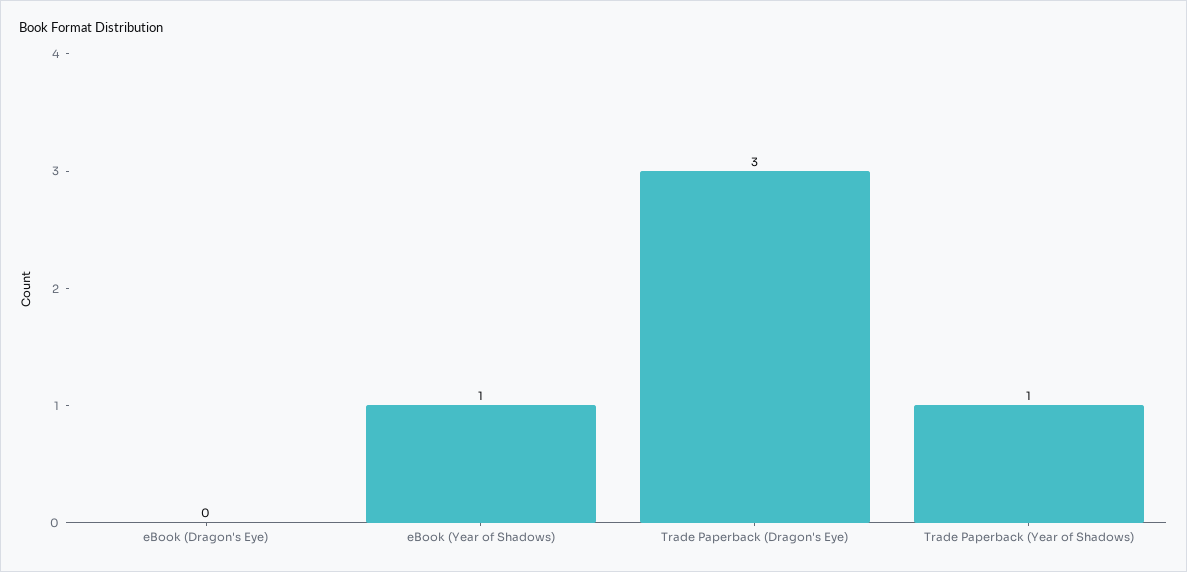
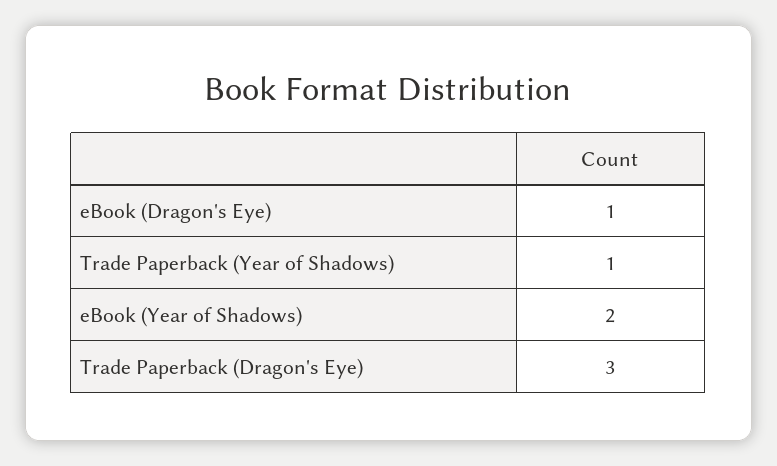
  {
-   "eBook (Dragon's Eye)": 0,
+   "eBook (Dragon's Eye)": 1,
-   "eBook (Year of Shadows)": 1,
+   "eBook (Year of Shadows)": 2,
    "Trade Paperback (Dragon's Eye)": 3,
    "Trade Paperback (Year of Shadows)": 1
  }

